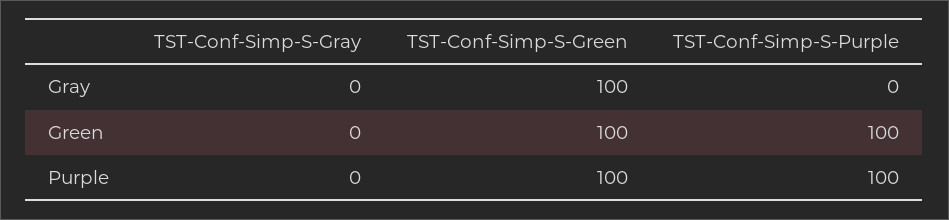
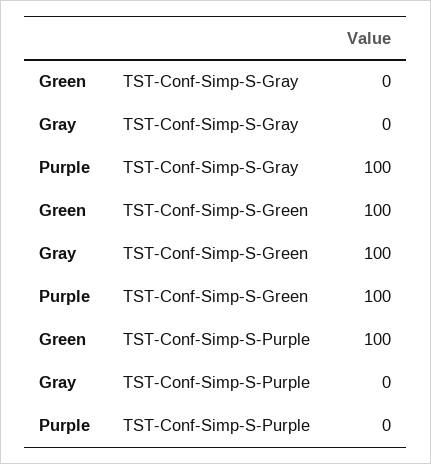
  {
    "TST-Conf-Simp-S-Gray": {
      "Gray": 0,
      "Green": 0,
-     "Purple": 0
+     "Purple": 100
    },
    "TST-Conf-Simp-S-Green": {
      "Gray": 100,
      "Green": 100,
      "Purple": 100
    },
    "TST-Conf-Simp-S-Purple": {
      "Gray": 0,
      "Green": 100,
-     "Purple": 100
+     "Purple": 0
    }
  }

